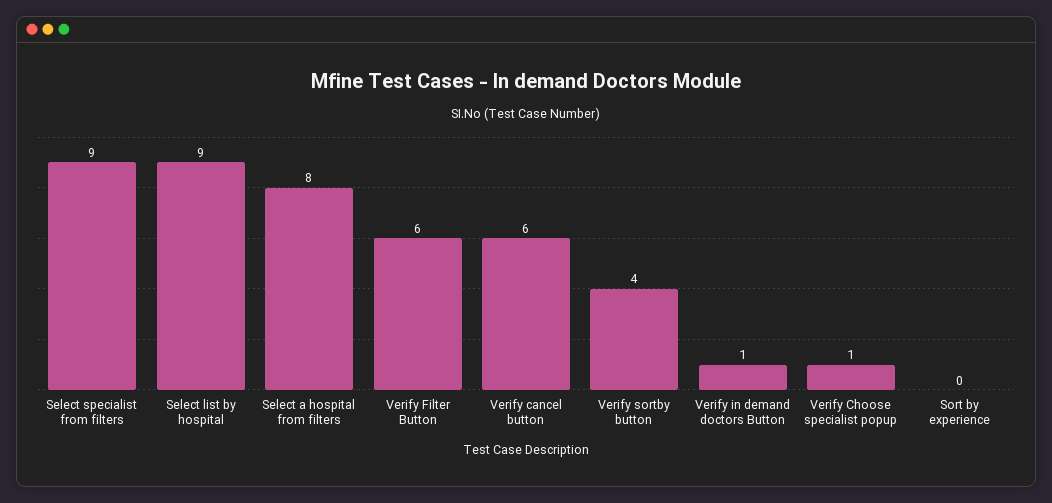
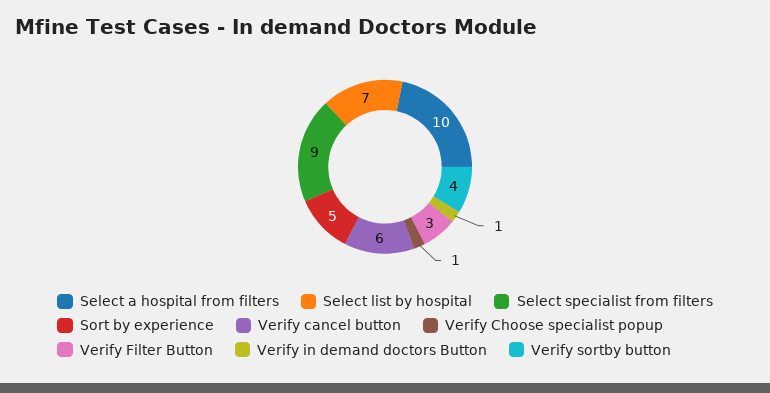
  {
    "Select specialist from filters": 9,
-   "Select list by hospital": 9,
+   "Select list by hospital": 7,
-   "Select a hospital from filters": 8,
+   "Select a hospital from filters": 10,
-   "Verify Filter Button": 6,
+   "Verify Filter Button": 3,
    "Verify cancel button": 6,
    "Verify sortby button": 4,
    "Verify in demand doctors Button": 1,
    "Verify Choose specialist popup": 1,
-   "Sort by experience": 0
+   "Sort by experience": 5
  }

